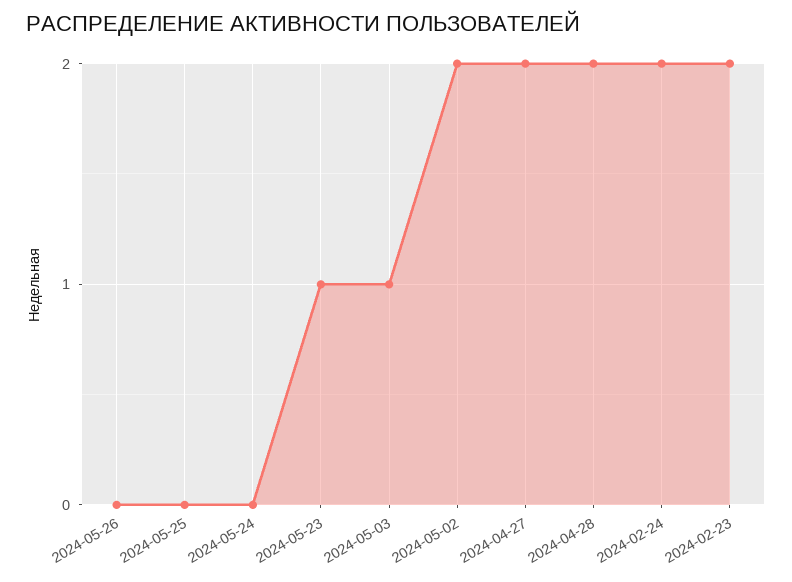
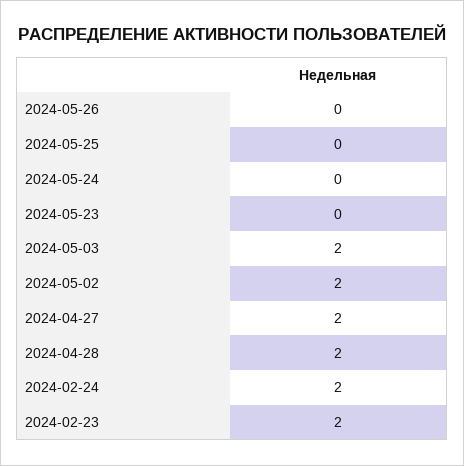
  {
    "2024-05-26": 0,
    "2024-05-25": 0,
    "2024-05-24": 0,
-   "2024-05-23": 1,
+   "2024-05-23": 0,
-   "2024-05-03": 1,
+   "2024-05-03": 2,
    "2024-05-02": 2,
    "2024-04-27": 2,
    "2024-04-28": 2,
    "2024-02-24": 2,
    "2024-02-23": 2
  }

